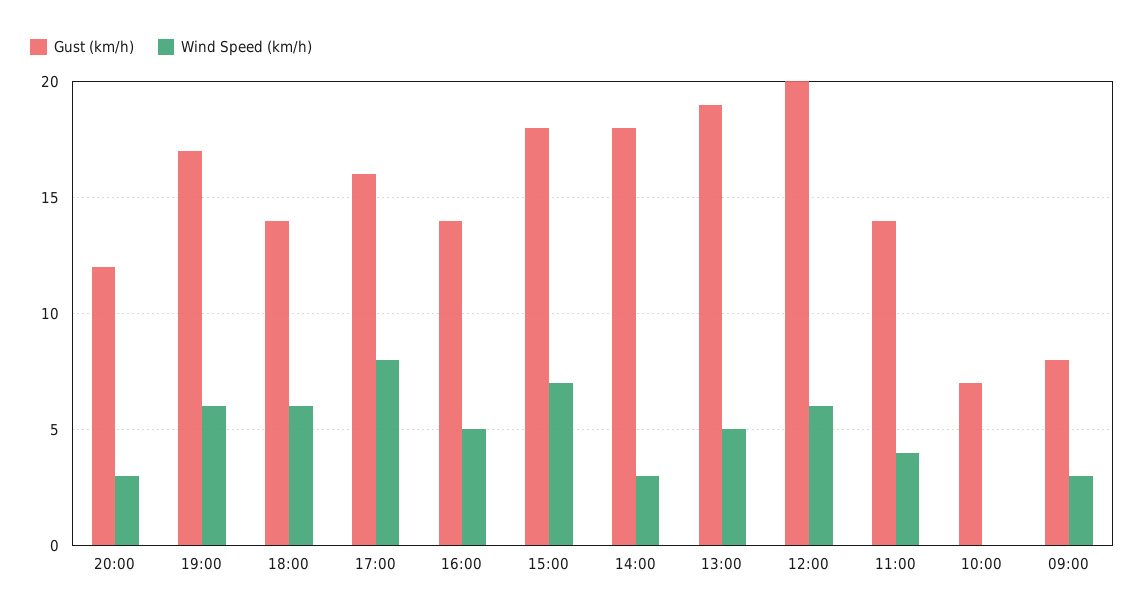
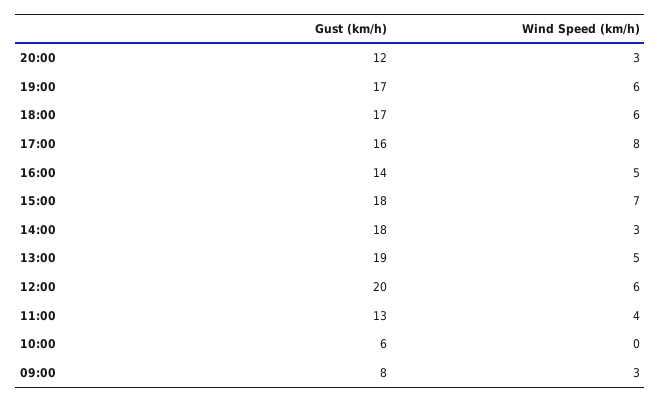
  {
    "Gust (km/h)": {
      "20:00": 12,
      "19:00": 17,
-     "18:00": 14,
+     "18:00": 17,
      "17:00": 16,
      "16:00": 14,
      "15:00": 18,
      "14:00": 18,
      "13:00": 19,
      "12:00": 20,
-     "11:00": 14,
+     "11:00": 13,
-     "10:00": 7,
+     "10:00": 6,
      "09:00": 8
    },
    "Wind Speed (km/h)": {
      "20:00": 3,
      "19:00": 6,
      "18:00": 6,
      "17:00": 8,
      "16:00": 5,
      "15:00": 7,
      "14:00": 3,
      "13:00": 5,
      "12:00": 6,
      "11:00": 4,
      "10:00": 0,
      "09:00": 3
    }
  }

